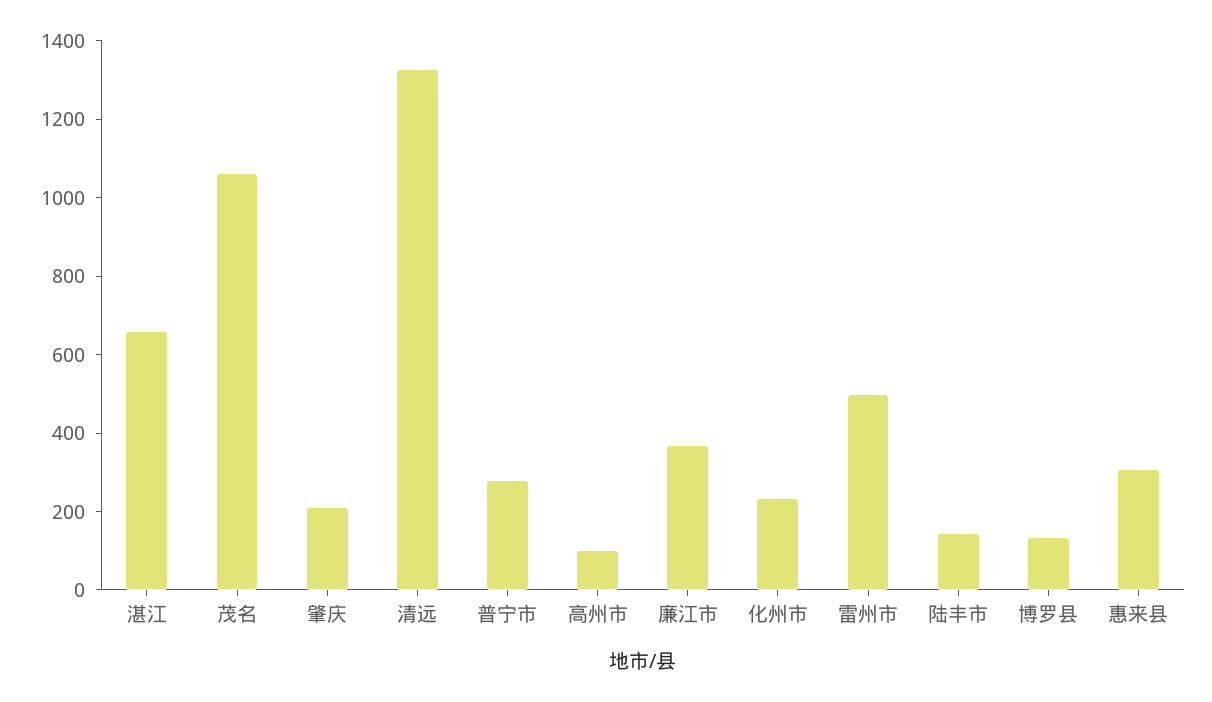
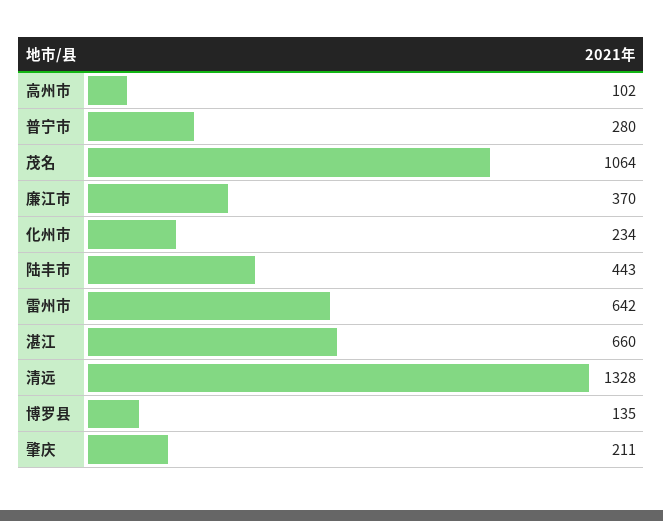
  {
    "湛江": 660,
    "茂名": 1064,
    "肇庆": 211,
    "清远": 1328,
    "普宁市": 280,
    "高州市": 102,
    "廉江市": 370,
    "化州市": 234,
-   "雷州市": 500,
+   "雷州市": 642,
-   "陆丰市": 150,
+   "陆丰市": 443,
-   "博罗县": 135,
+   "博罗县": 135
-   "惠来县": 300
  }

